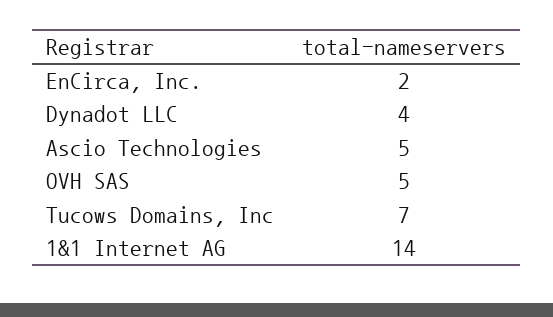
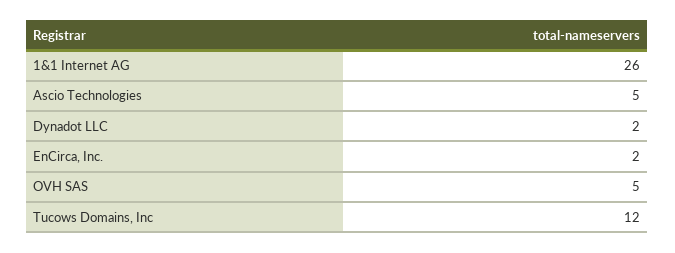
  {
    "EnCirca, Inc.": 2,
-   "Dynadot LLC": 4,
+   "Dynadot LLC": 2,
    "Ascio Technologies": 5,
    "OVH SAS": 5,
-   "Tucows Domains, Inc": 7,
+   "Tucows Domains, Inc": 12,
-   "1&1 Internet AG": 14
+   "1&1 Internet AG": 26
  }

